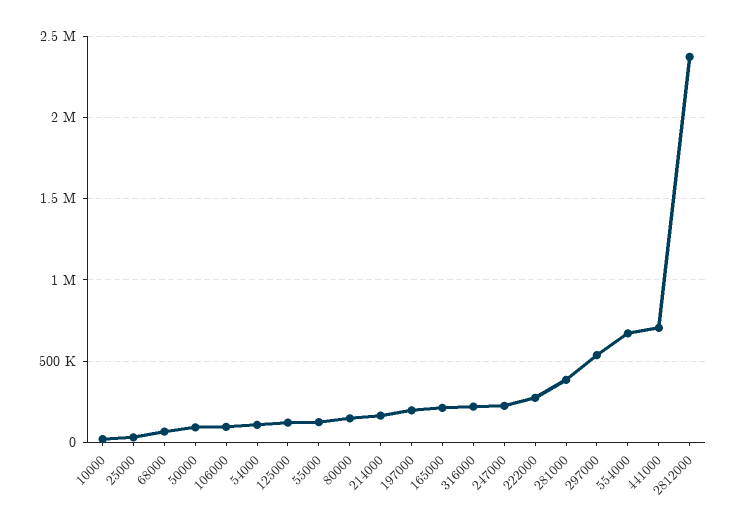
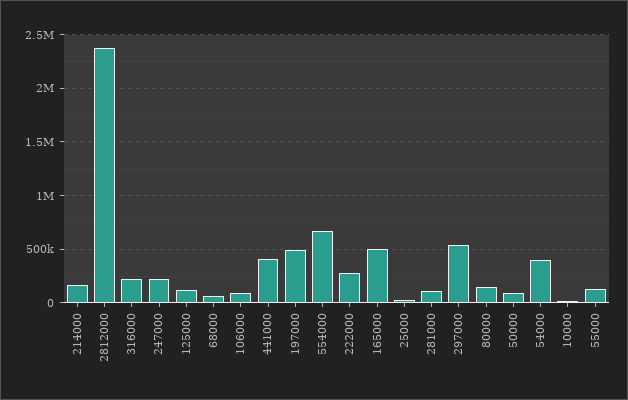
  {
    "10000": 0,
    "25000": 50000,
    "68000": 50000,
    "50000": 100000,
    "106000": 100000,
-   "54000": 100000,
+   "54000": 400000,
    "125000": 100000,
    "55000": 150000,
    "80000": 150000,
    "214000": 150000,
-   "197000": 200000,
+   "197000": 500000,
-   "165000": 200000,
+   "165000": 500000,
    "316000": 200000,
    "247000": 250000,
    "222000": 250000,
-   "281000": 400000,
+   "281000": 100000,
    "297000": 550000,
    "554000": 650000,
-   "441000": 700000,
+   "441000": 400000,
    "2812000": 2350000
  }

